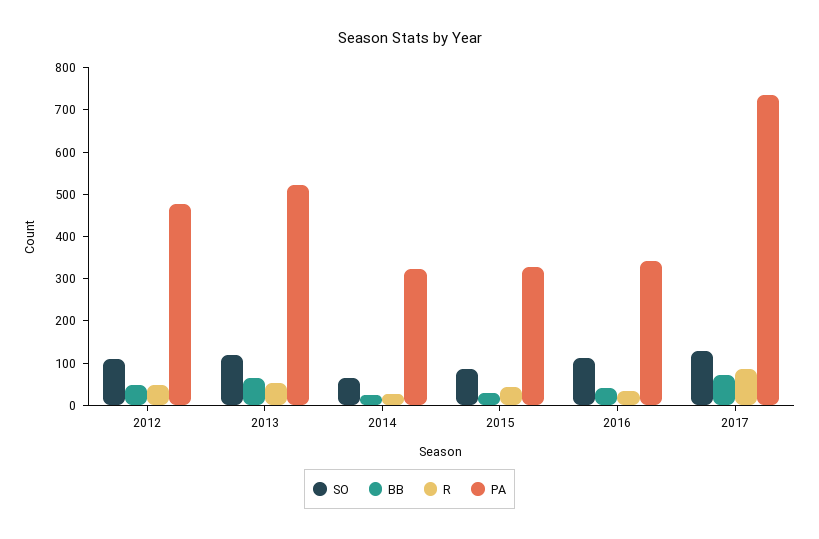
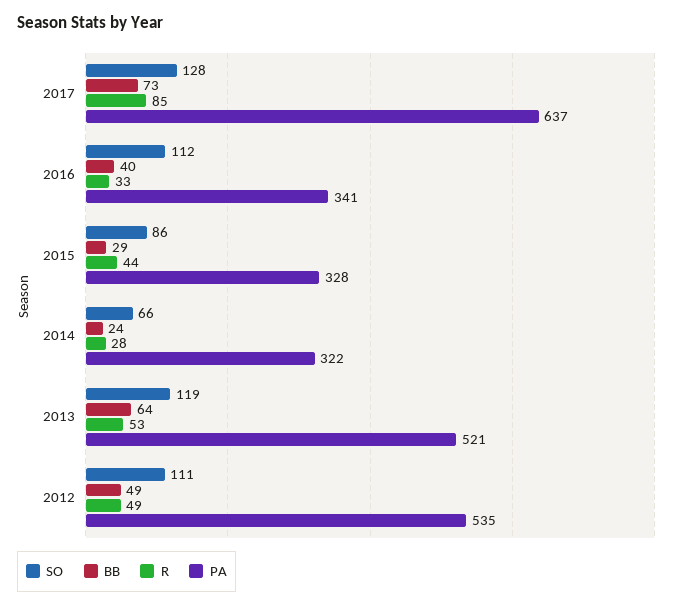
  {
    "SO": {
      "2012": 111,
      "2013": 119,
      "2014": 66,
      "2015": 86,
      "2016": 112,
      "2017": 128
    },
    "BB": {
      "2012": 49,
      "2013": 64,
      "2014": 24,
      "2015": 29,
      "2016": 40,
      "2017": 73
    },
    "R": {
      "2012": 49,
      "2013": 53,
      "2014": 28,
      "2015": 44,
      "2016": 33,
      "2017": 85
    },
    "PA": {
-     "2012": 480,
+     "2012": 535,
      "2013": 521,
      "2014": 322,
      "2015": 328,
      "2016": 341,
-     "2017": 740
+     "2017": 637
    }
  }

